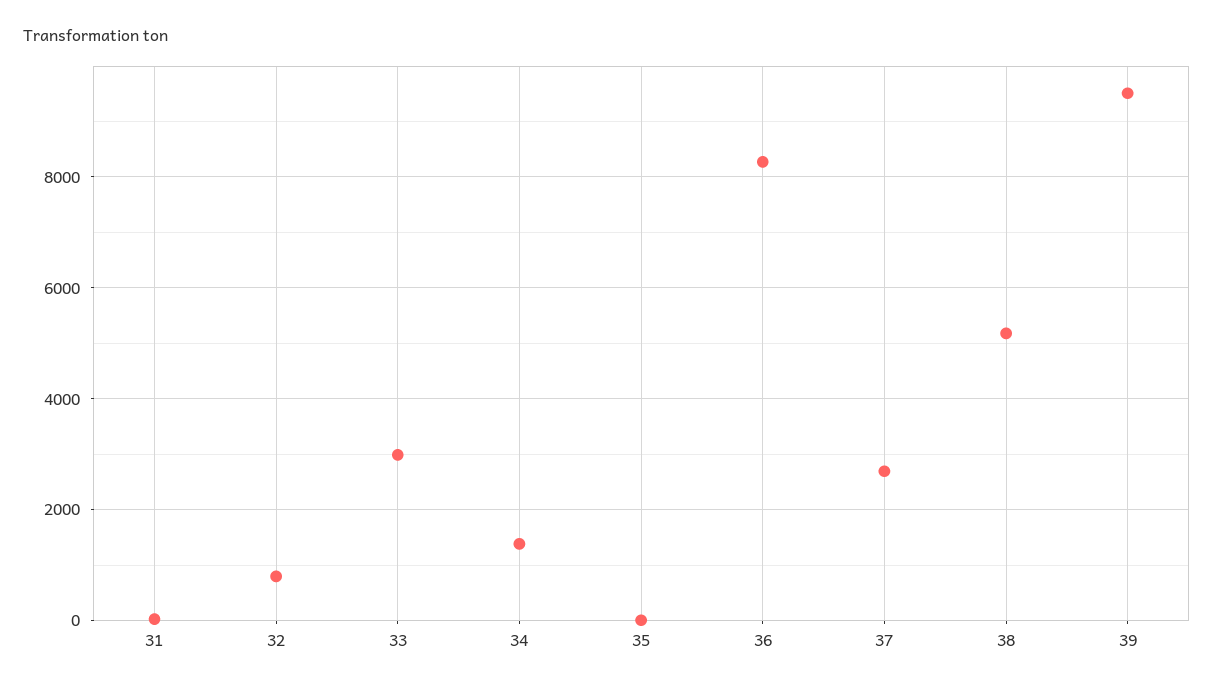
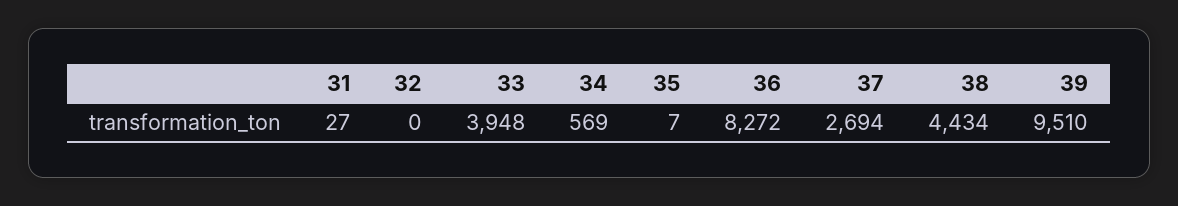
  {
    "31": 27,
-   "32": 800,
+   "32": 0,
-   "33": 3000,
+   "33": 3948,
-   "34": 1400,
+   "34": 569,
    "35": 7,
    "36": 8272,
    "37": 2694,
-   "38": 5200,
+   "38": 4434,
    "39": 9510
  }

